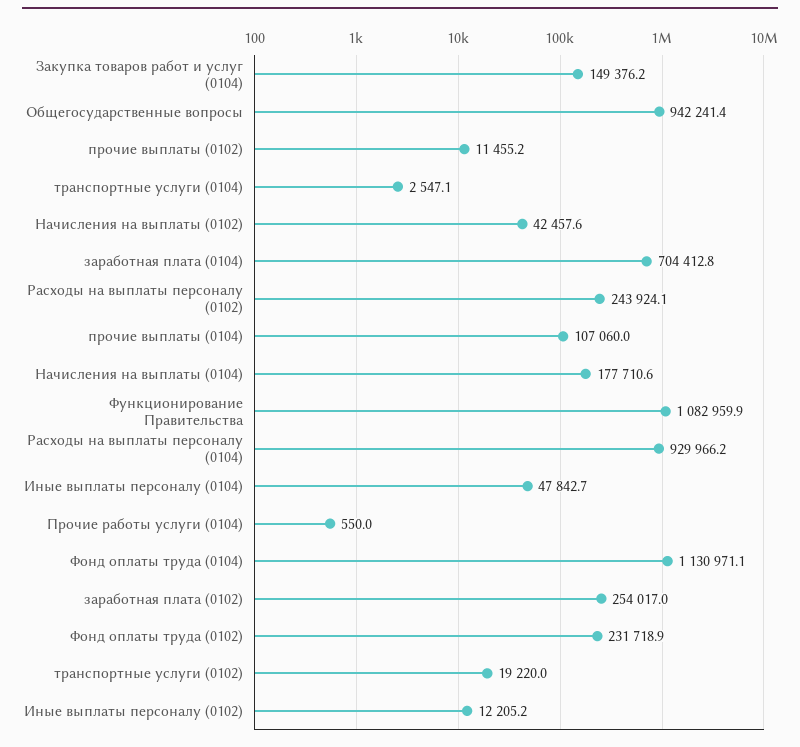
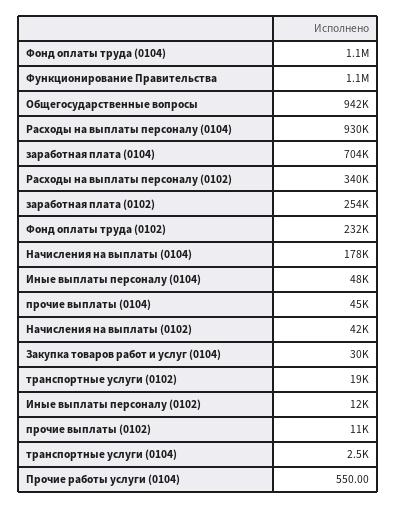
  {
-   "Закупка товаров работ и услуг (0104)": 149376.2,
+   "Закупка товаров работ и услуг (0104)": 30000,
    "Общегосударственные вопросы": 942241.4,
    "прочие выплаты (0102)": 11455.2,
    "транспортные услуги (0104)": 2547.1,
    "Начисления на выплаты (0102)": 42457.6,
    "заработная плата (0104)": 704412.8,
-   "Расходы на выплаты персоналу (0102)": 243924.1,
+   "Расходы на выплаты персоналу (0102)": 340000,
-   "прочие выплаты (0104)": 107060,
+   "прочие выплаты (0104)": 45000,
    "Начисления на выплаты (0104)": 177710.6,
    "Функционирование Правительства": 1082959.9,
    "Расходы на выплаты персоналу (0104)": 929966.2,
    "Иные выплаты персоналу (0104)": 47842.7,
    "Прочие работы услуги (0104)": 550,
    "Фонд оплаты труда (0104)": 1130971.1,
    "заработная плата (0102)": 254017,
    "Фонд оплаты труда (0102)": 231718.9,
    "транспортные услуги (0102)": 19220,
    "Иные выплаты персоналу (0102)": 12205.2
  }

